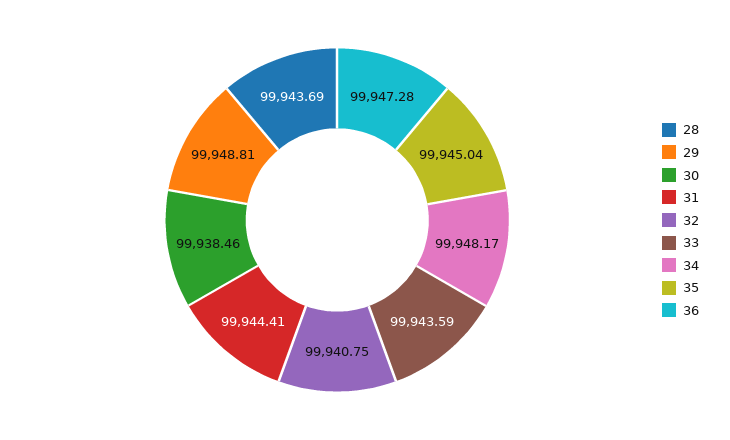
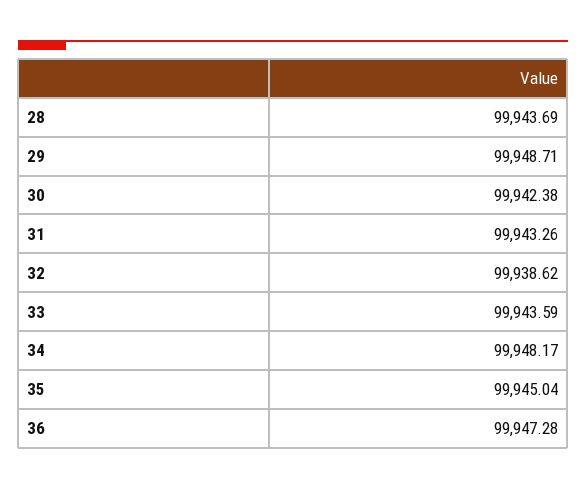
  {
    "28": 99943.69,
-   "29": 99948.81,
+   "29": 99948.71,
-   "30": 99938.46,
+   "30": 99942.38,
-   "31": 99944.41,
+   "31": 99943.26,
-   "32": 99940.75,
+   "32": 99938.62,
    "33": 99943.59,
    "34": 99948.17,
    "35": 99945.04,
    "36": 99947.28
  }

